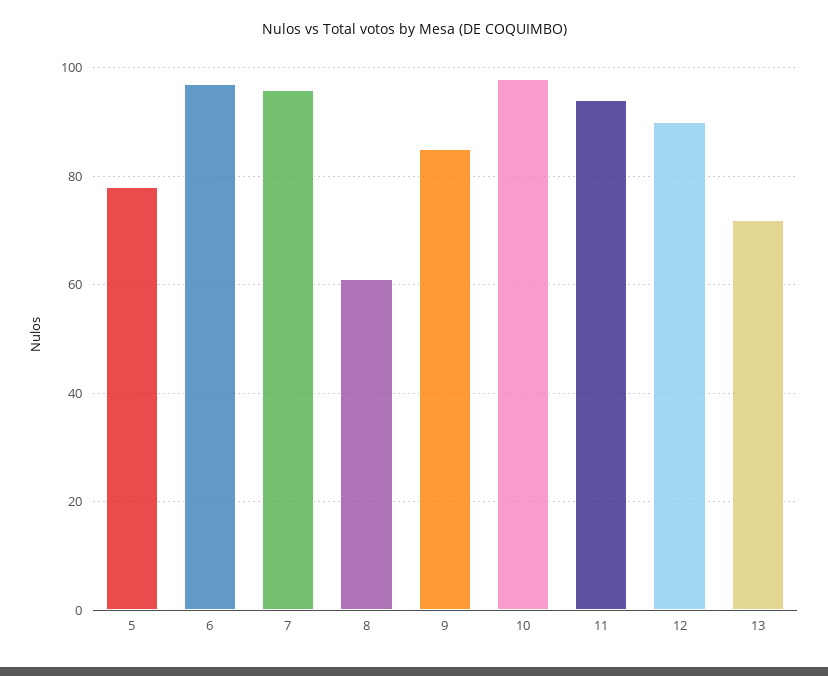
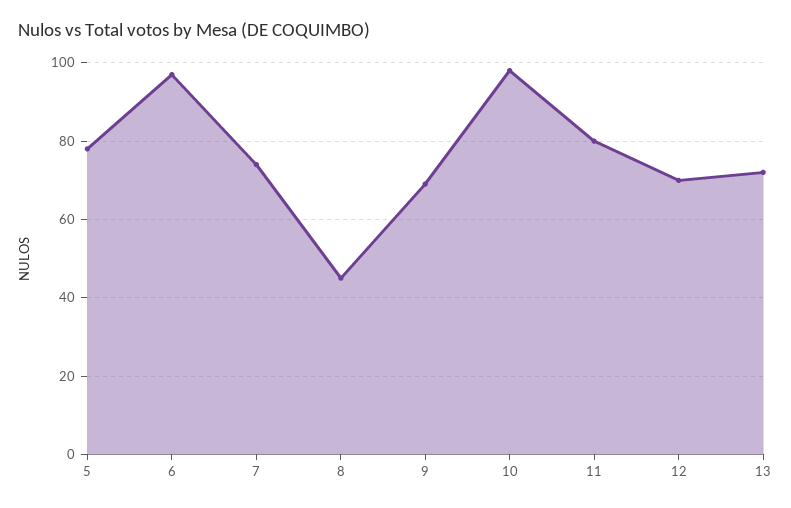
  {
    "5": 80,
    "6": 95,
-   "7": 95,
+   "7": 75,
-   "8": 60,
+   "8": 45,
-   "9": 85,
+   "9": 70,
    "10": 100,
-   "11": 95,
+   "11": 80,
-   "12": 90,
+   "12": 70,
    "13": 70
  }

